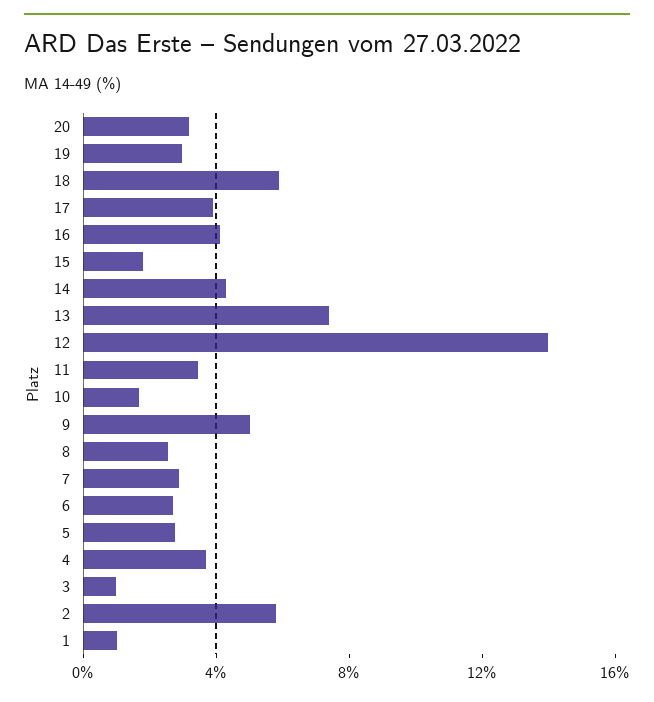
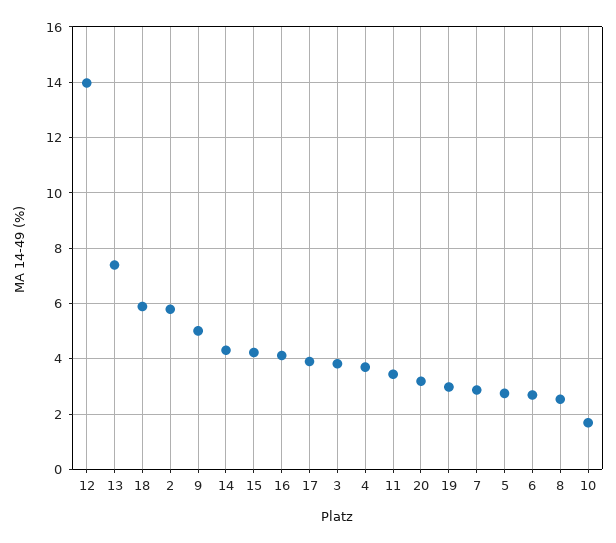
  {
    "20": 3.25,
    "19": 3,
    "18": 6,
    "17": 4,
    "16": 4,
-   "15": 2,
+   "15": 4.25,
    "14": 4.25,
    "13": 7.5,
    "12": 14,
    "11": 3.5,
    "10": 1.75,
    "9": 5,
    "8": 2.5,
    "7": 2.75,
    "6": 2.75,
    "5": 2.75,
    "4": 3.75,
-   "3": 1,
+   "3": 3.75,
-   "2": 5.75,
+   "2": 5.75
-   "1": 1
  }

